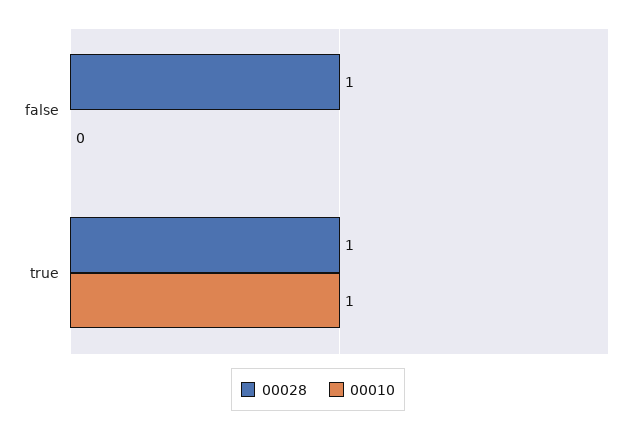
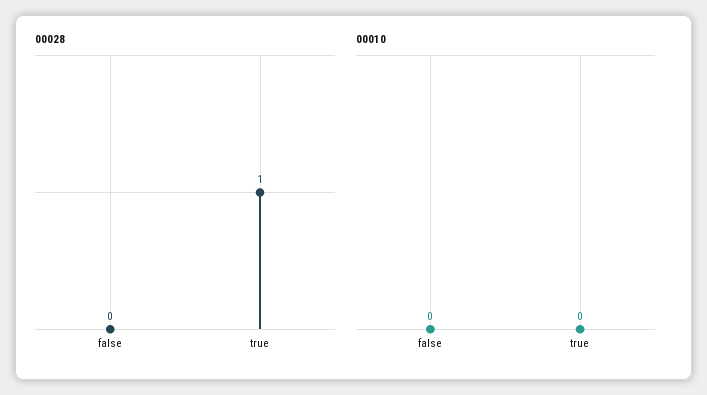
  {
    "00028": {
-     "false": 1,
+     "false": 0,
      "true": 1
    },
    "00010": {
      "false": 0,
-     "true": 1
+     "true": 0
    }
  }

